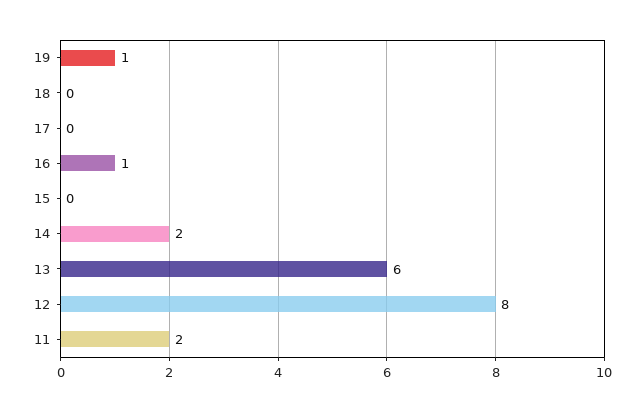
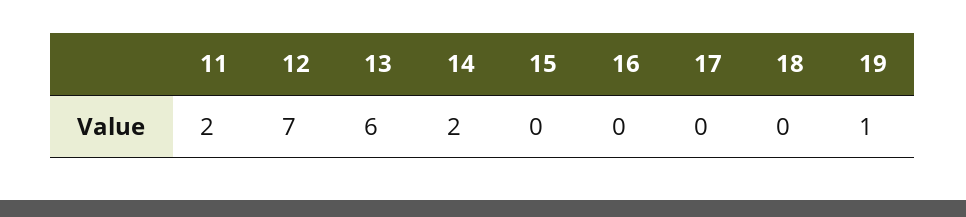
  {
    "19": 1,
    "18": 0,
    "17": 0,
-   "16": 1,
+   "16": 0,
    "15": 0,
    "14": 2,
    "13": 6,
-   "12": 8,
+   "12": 7,
    "11": 2
  }

